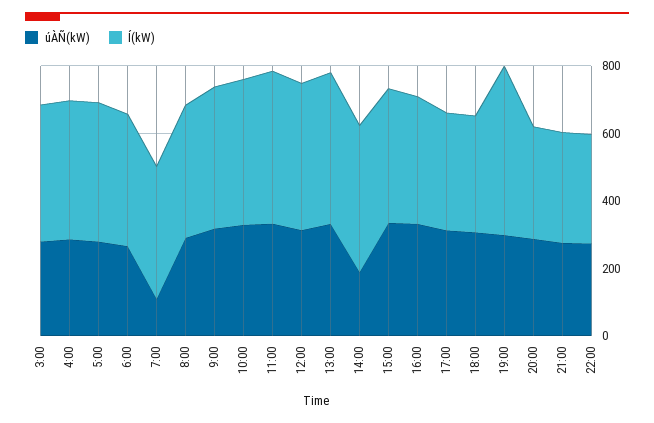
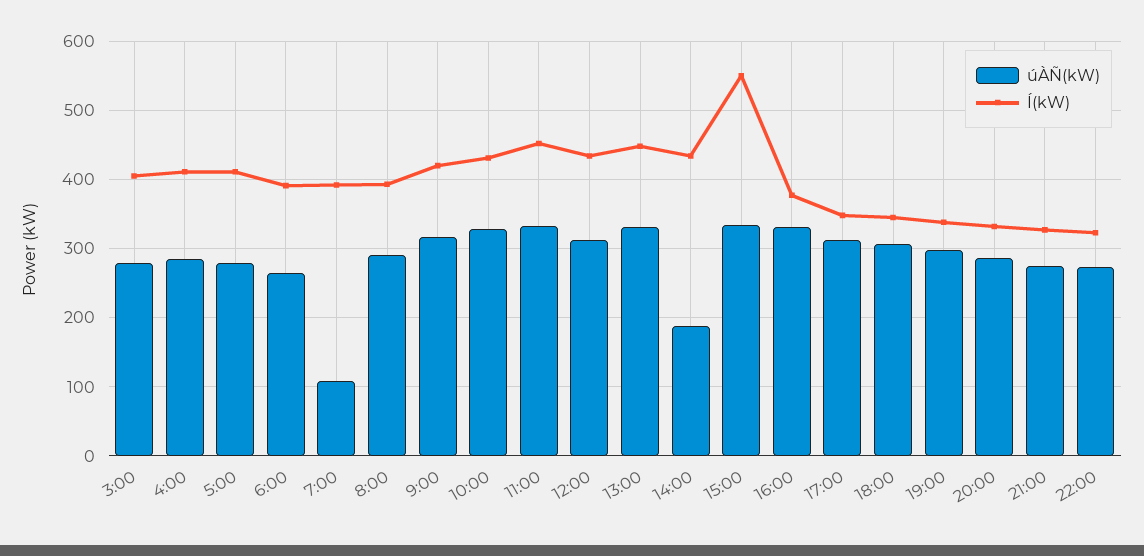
  {
    "úÀÑ(kW)": {
      "3:00": 280,
      "4:00": 290,
      "5:00": 280,
      "6:00": 270,
      "7:00": 110,
      "8:00": 290,
      "9:00": 320,
      "10:00": 330,
      "11:00": 330,
      "12:00": 310,
      "13:00": 330,
      "14:00": 190,
      "15:00": 330,
      "16:00": 330,
      "17:00": 310,
      "18:00": 310,
      "19:00": 300,
      "20:00": 290,
      "21:00": 280,
      "22:00": 270
    },
    "Í(kW)": {
      "3:00": 410,
      "4:00": 410,
      "5:00": 410,
      "6:00": 390,
      "7:00": 390,
      "8:00": 390,
      "9:00": 420,
      "10:00": 430,
      "11:00": 450,
      "12:00": 430,
      "13:00": 450,
      "14:00": 430,
-     "15:00": 400,
+     "15:00": 550,
      "16:00": 380,
      "17:00": 350,
      "18:00": 350,
-     "19:00": 500,
+     "19:00": 340,
      "20:00": 330,
      "21:00": 330,
      "22:00": 320
    }
  }

